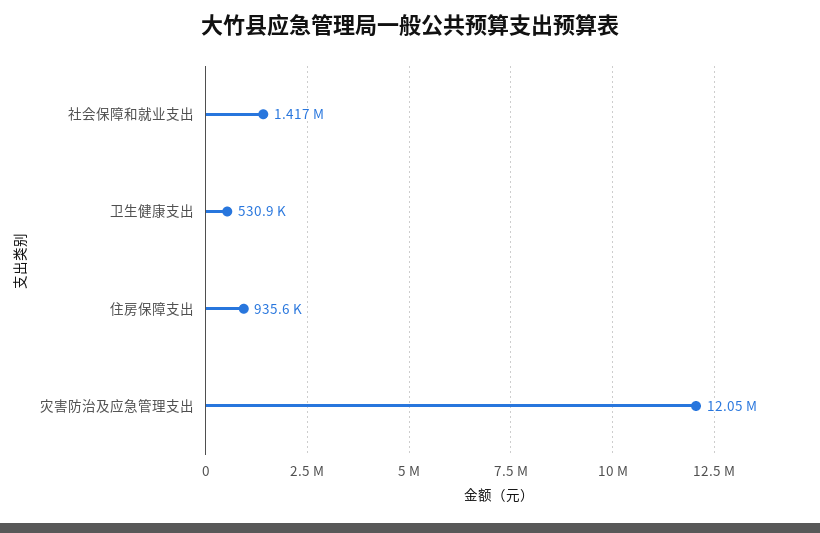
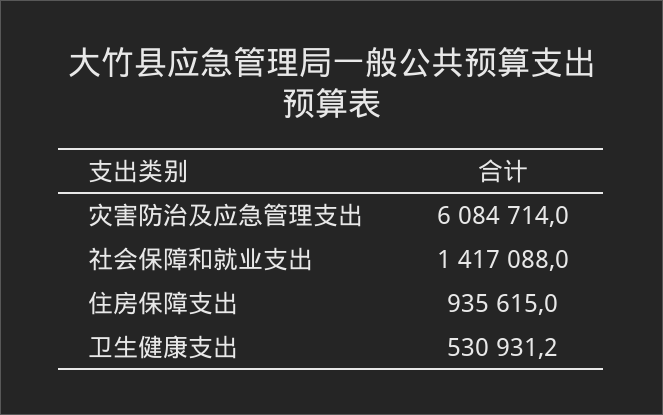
  {
    "社会保障和就业支出": 1417088,
    "卫生健康支出": 530931.2,
    "住房保障支出": 935615,
-   "灾害防治及应急管理支出": 12050000
+   "灾害防治及应急管理支出": 6084714
  }

